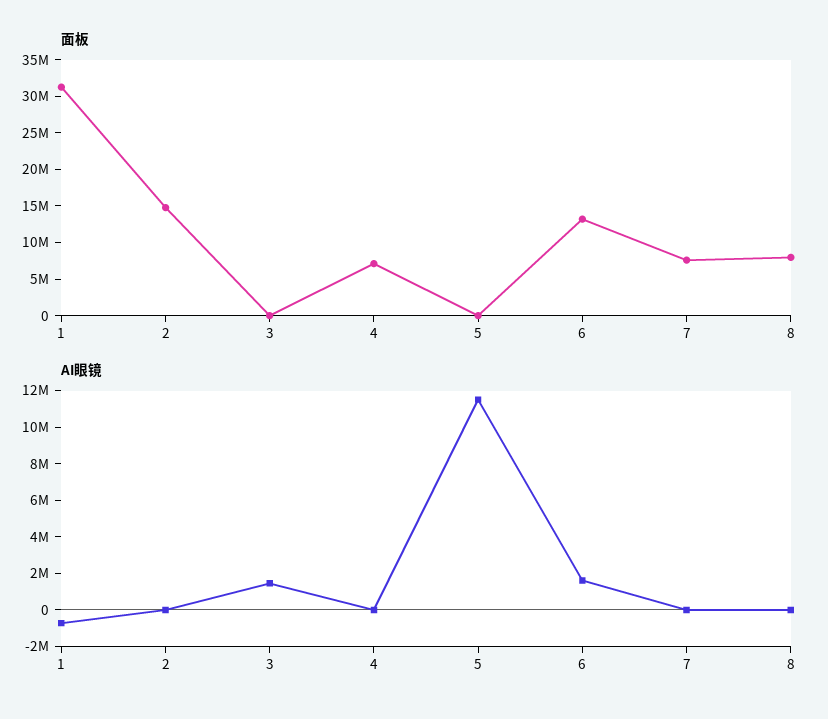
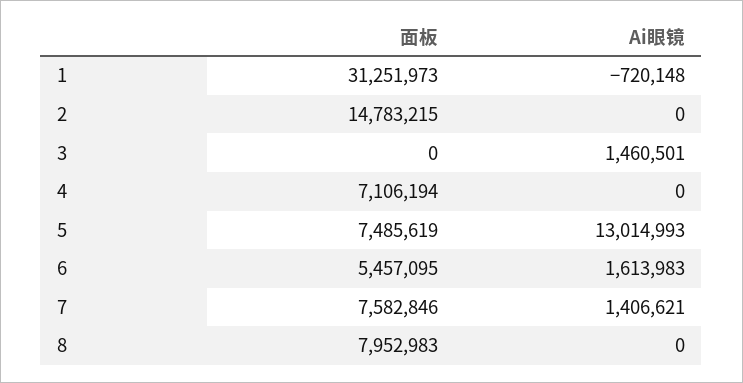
  {
    "面板": {
      "1": 31251973,
      "2": 14783215,
      "3": 0,
      "4": 7106194,
-     "5": 0,
+     "5": 7485619,
-     "6": 12500000,
+     "6": 5457095,
      "7": 7582846,
      "8": 7952983
    },
    "AI眼镜": {
      "1": -720148,
      "2": 0,
      "3": 1460501,
      "4": 0,
-     "5": 11500000,
+     "5": 13014993,
      "6": 1613983,
-     "7": 0,
+     "7": 1406621,
      "8": 0
    }
  }

